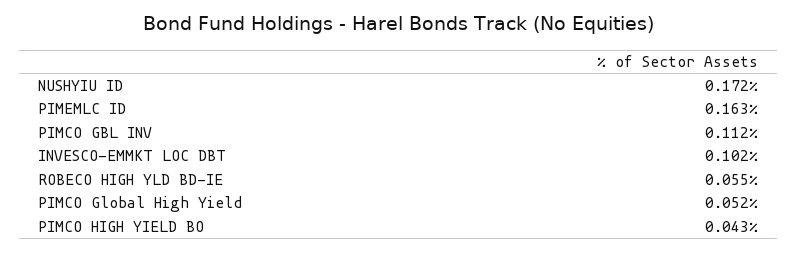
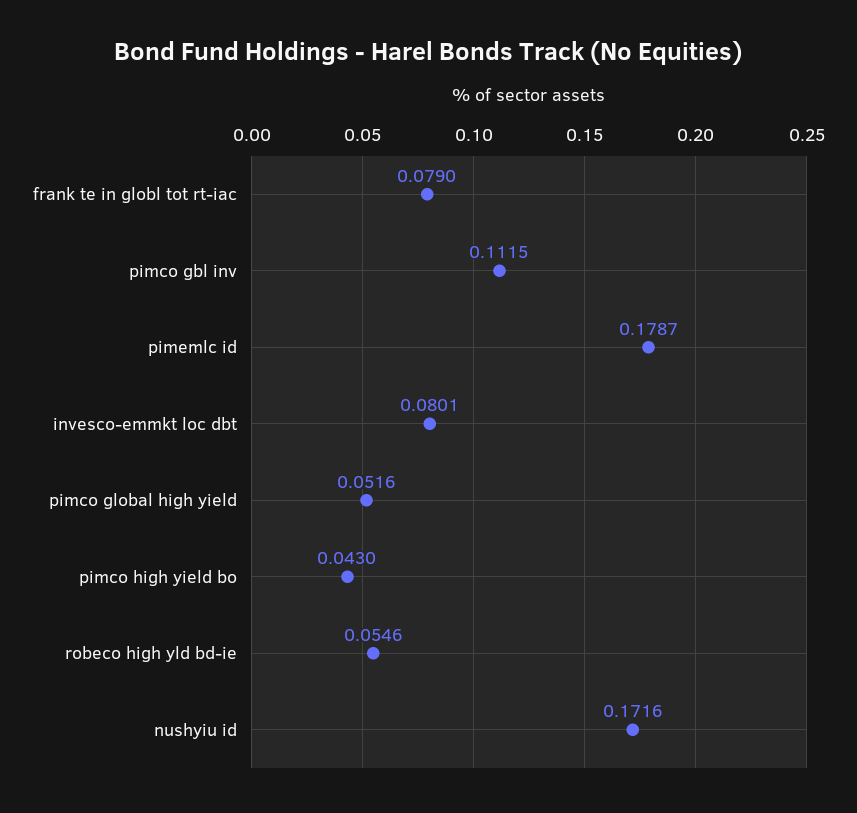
  {
    "NUSHYIU ID": 0.1716,
-   "PIMEMLC ID": 0.163,
+   "PIMEMLC ID": 0.1787,
    "PIMCO GBL INV": 0.1115,
-   "INVESCO-EMMKT LOC DBT": 0.102,
+   "INVESCO-EMMKT LOC DBT": 0.0801,
    "ROBECO HIGH YLD BD-IE": 0.0546,
    "PIMCO Global High Yield": 0.0516,
-   "PIMCO HIGH YIELD BO": 0.043
+   "PIMCO HIGH YIELD BO": 0.043,
+   "frank te in globl tot rt-iac": 0.079
  }

